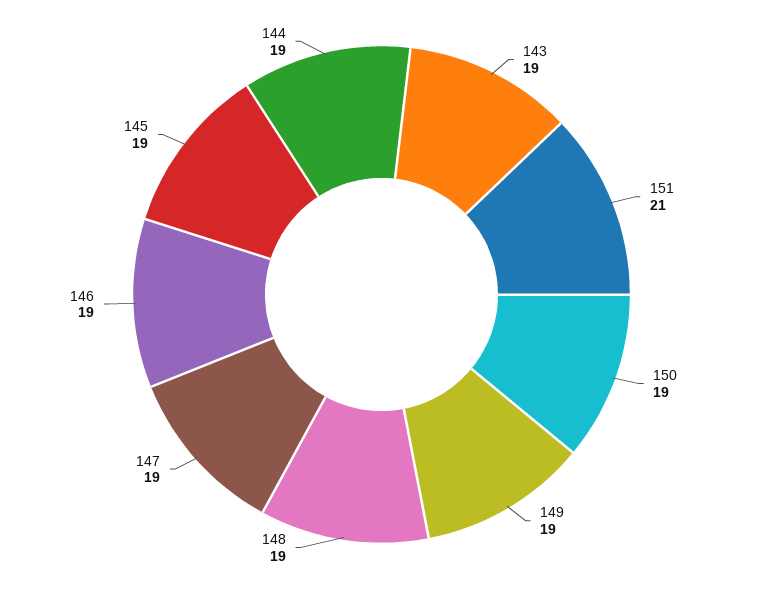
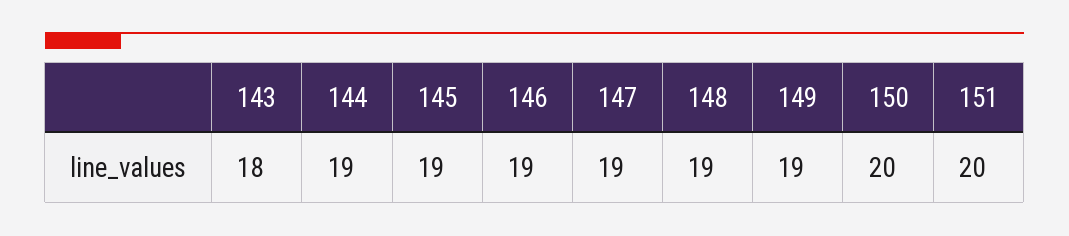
  {
-   "143": 19,
+   "143": 18,
-   "151": 21,
+   "151": 20,
-   "150": 19,
+   "150": 20,
    "149": 19,
    "148": 19,
    "147": 19,
    "146": 19,
    "145": 19,
    "144": 19
  }

